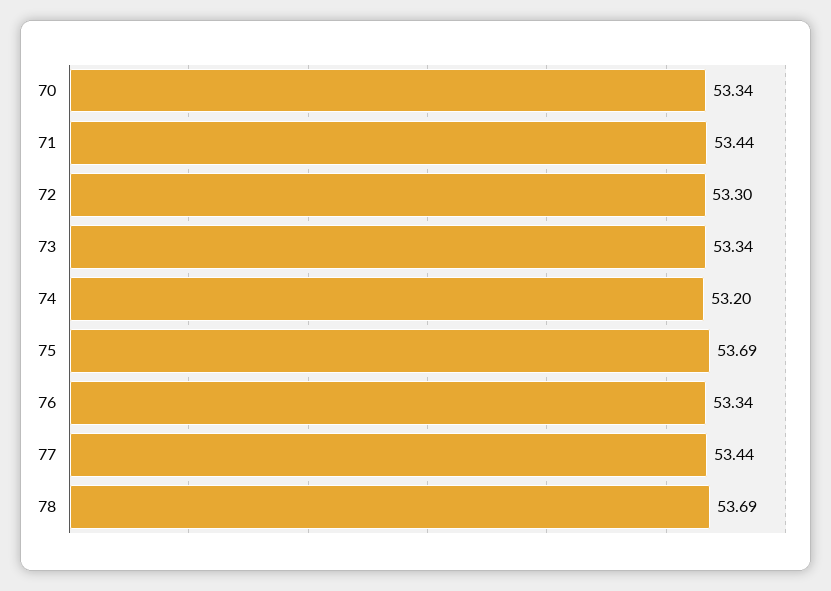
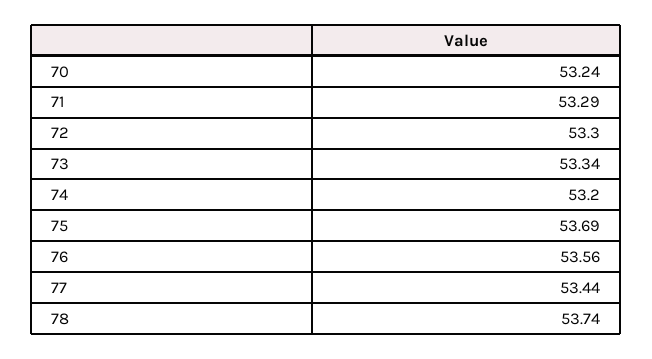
  {
-   "70": 53.34,
+   "70": 53.24,
-   "71": 53.44,
+   "71": 53.29,
    "72": 53.3,
    "73": 53.34,
    "74": 53.2,
    "75": 53.69,
-   "76": 53.34,
+   "76": 53.56,
    "77": 53.44,
-   "78": 53.69
+   "78": 53.74
  }

